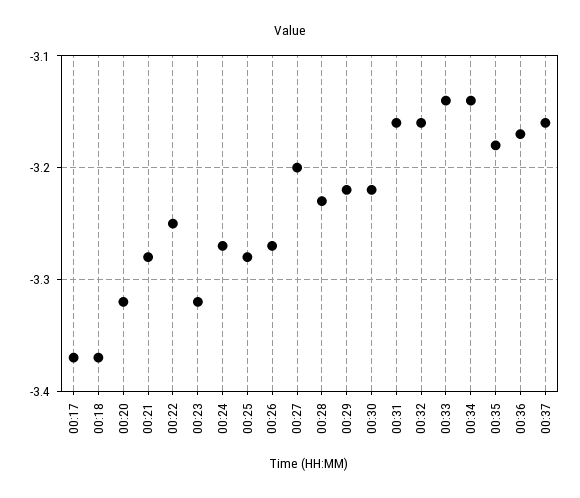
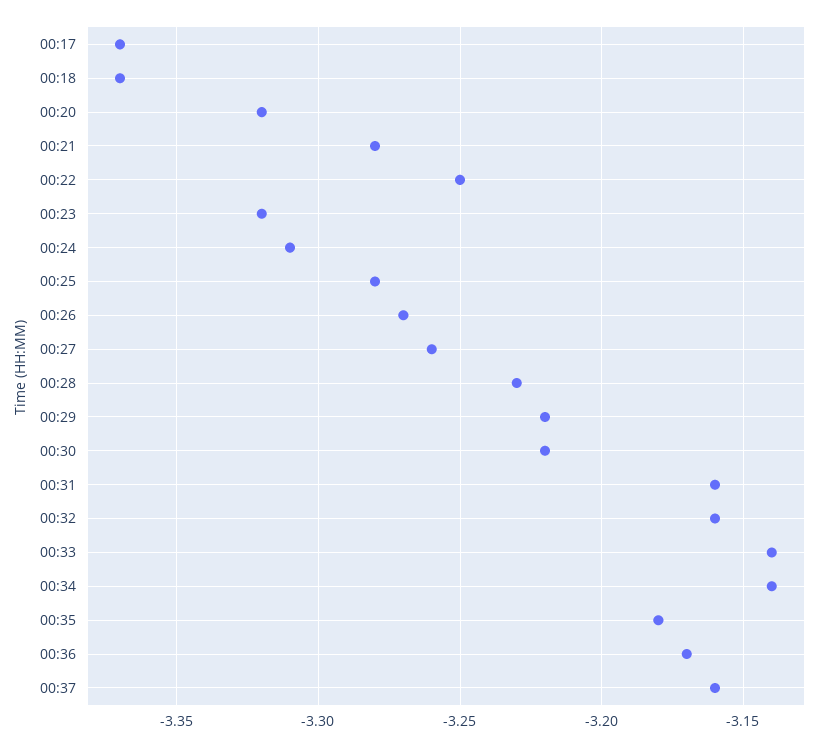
  {
    "00:17": -3.37,
    "00:18": -3.37,
    "00:20": -3.32,
    "00:21": -3.28,
    "00:22": -3.25,
    "00:23": -3.32,
-   "00:24": -3.27,
+   "00:24": -3.31,
    "00:25": -3.28,
    "00:26": -3.27,
-   "00:27": -3.2,
+   "00:27": -3.26,
    "00:28": -3.23,
    "00:29": -3.22,
    "00:30": -3.22,
    "00:31": -3.16,
    "00:32": -3.16,
    "00:33": -3.14,
    "00:34": -3.14,
    "00:35": -3.18,
    "00:36": -3.17,
    "00:37": -3.16
  }

